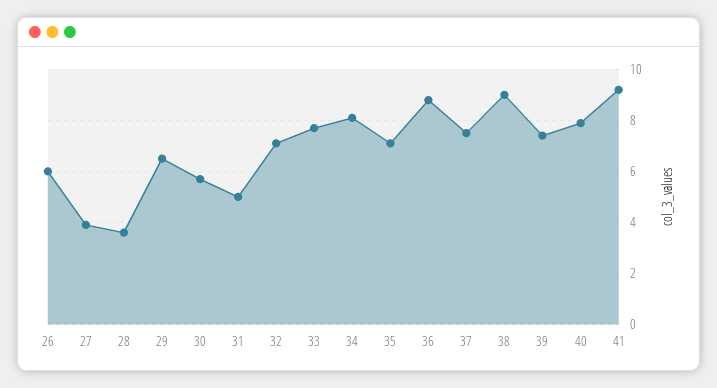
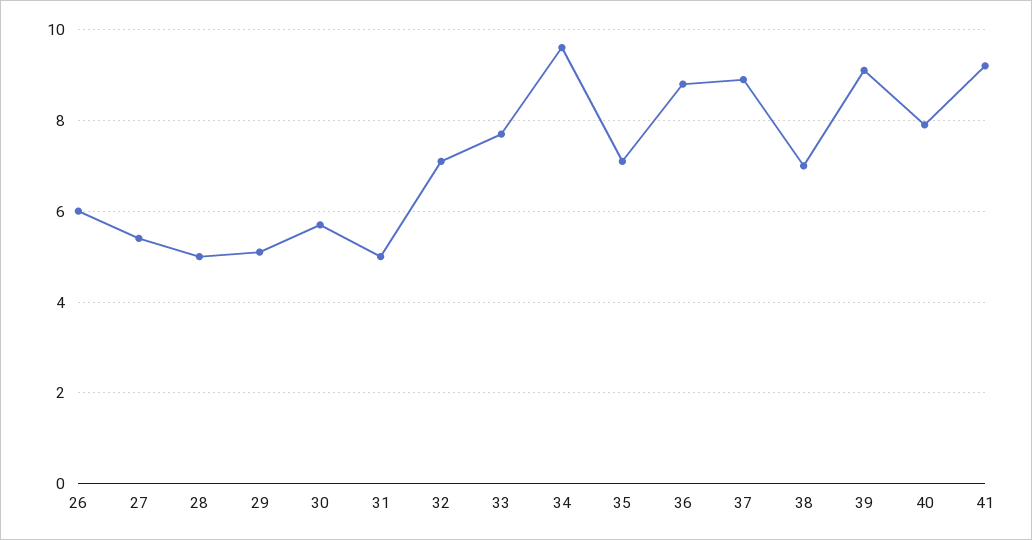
  {
    "26": 6,
-   "27": 4,
+   "27": 5.5,
-   "28": 3.5,
+   "28": 5,
-   "29": 6.5,
+   "29": 5,
    "30": 5.5,
    "31": 5,
    "32": 7,
    "33": 7.5,
-   "34": 8,
+   "34": 9.5,
    "35": 7,
    "36": 9,
-   "37": 7.5,
+   "37": 9,
-   "38": 9,
+   "38": 7,
-   "39": 7.5,
+   "39": 9,
    "40": 8,
    "41": 9
  }

